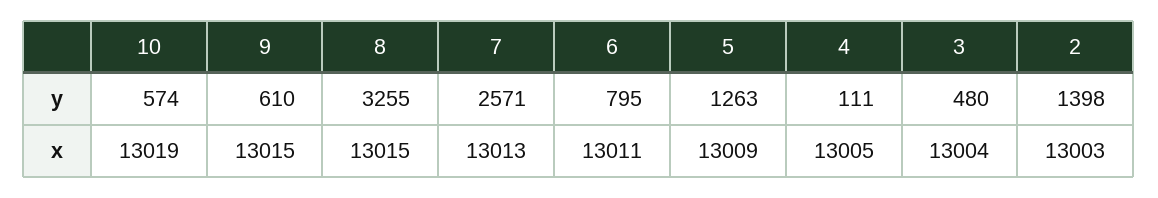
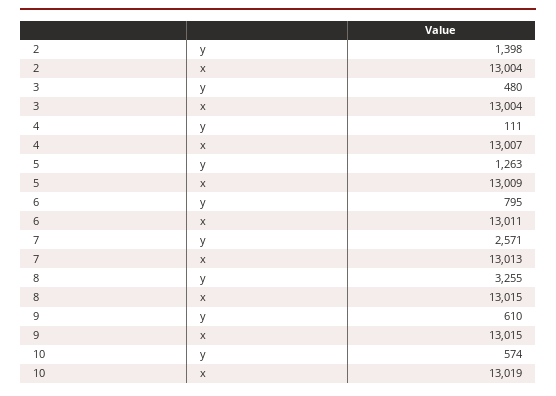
  {
    "10": {
      "y": 574,
      "x": 13019
    },
    "9": {
      "y": 610,
      "x": 13015
    },
    "8": {
      "y": 3255,
      "x": 13015
    },
    "7": {
      "y": 2571,
      "x": 13013
    },
    "6": {
      "y": 795,
      "x": 13011
    },
    "5": {
      "y": 1263,
      "x": 13009
    },
    "4": {
      "y": 111,
-     "x": 13005
+     "x": 13007
    },
    "3": {
      "y": 480,
      "x": 13004
    },
    "2": {
      "y": 1398,
-     "x": 13003
+     "x": 13004
    }
  }

